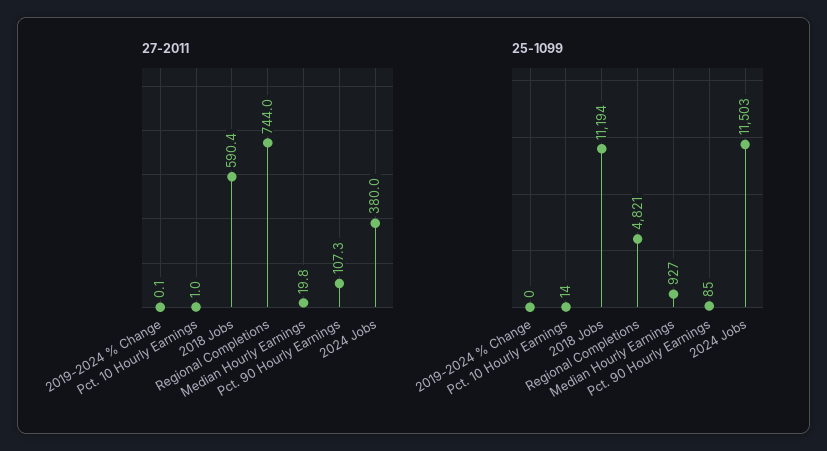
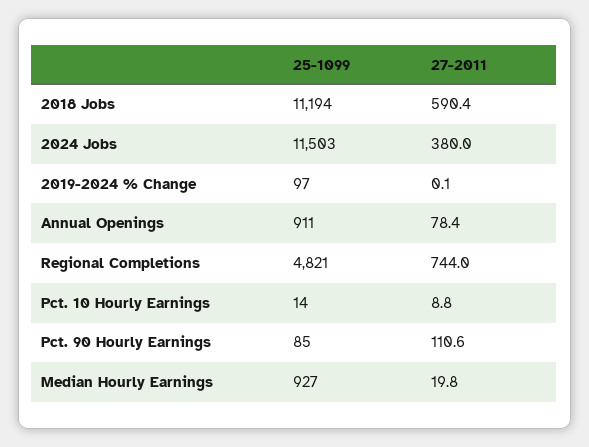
  {
    "27-2011": {
      "2019-2024 % Change": 0.1,
-     "Pct. 10 Hourly Earnings": 1,
+     "Pct. 10 Hourly Earnings": 8.8,
      "2018 Jobs": 590.4,
      "Regional Completions": 744,
      "Median Hourly Earnings": 19.8,
-     "Pct. 90 Hourly Earnings": 107.3,
+     "Pct. 90 Hourly Earnings": 110.6,
-     "2024 Jobs": 380
+     "2024 Jobs": 380,
+     "Annual Openings": 78.4
    },
    "25-1099": {
-     "2019-2024 % Change": 0,
+     "2019-2024 % Change": 97,
      "Pct. 10 Hourly Earnings": 14,
      "2018 Jobs": 11194,
      "Regional Completions": 4821,
      "Median Hourly Earnings": 927,
      "Pct. 90 Hourly Earnings": 85,
-     "2024 Jobs": 11503
+     "2024 Jobs": 11503,
+     "Annual Openings": 911
    }
  }

